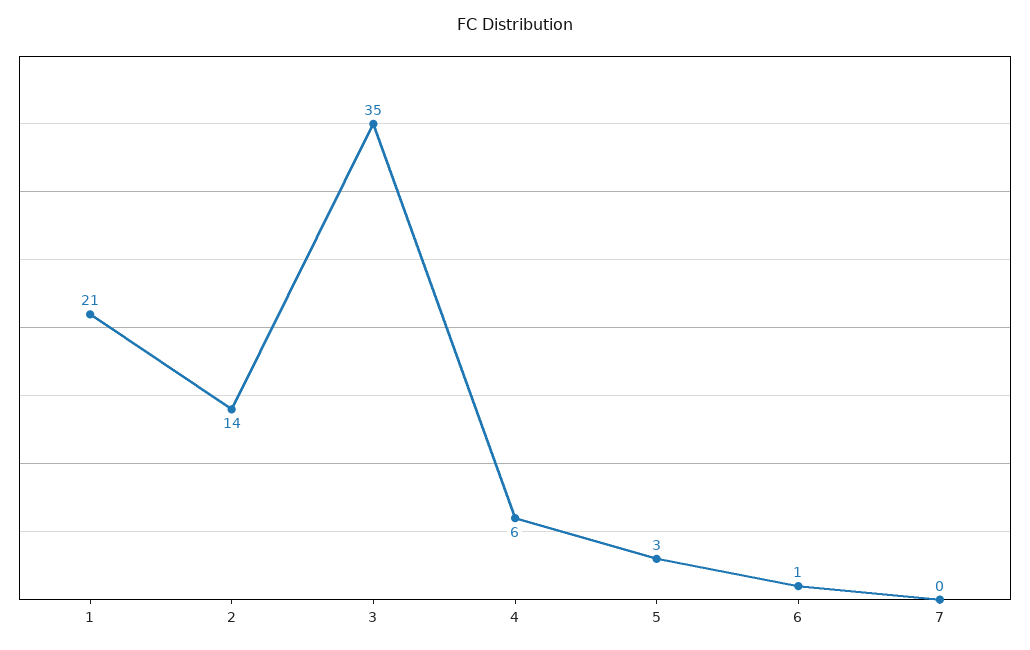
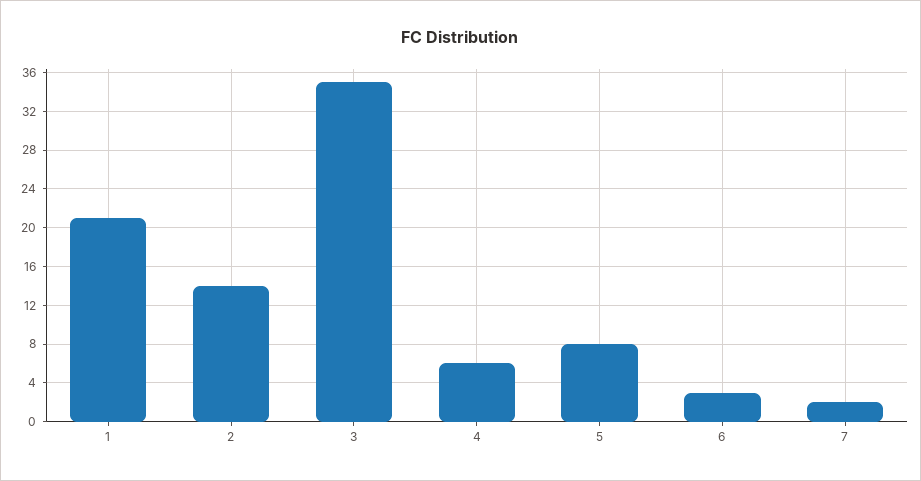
  {
    "1": 21,
    "2": 14,
    "3": 35,
    "4": 6,
-   "5": 3,
+   "5": 8,
-   "6": 1,
+   "6": 3,
-   "7": 0
+   "7": 2
  }

